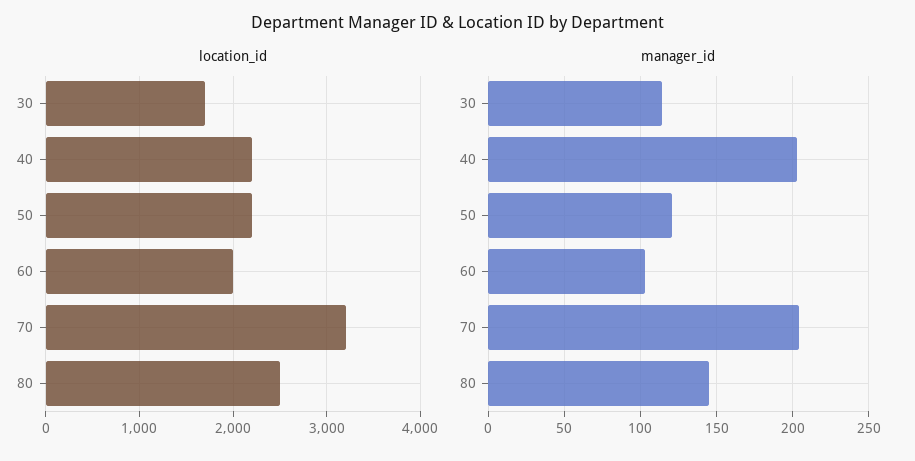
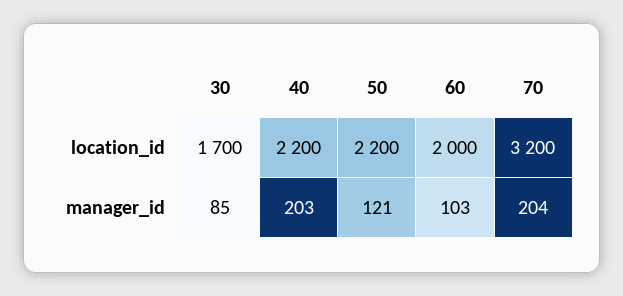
  {
    "location_id": {
      "30": 1700,
      "40": 2200,
      "50": 2200,
      "60": 2000,
-     "70": 3200,
+     "70": 3200
-     "80": 2500
    },
    "manager_id": {
-     "30": 115,
+     "30": 85,
      "40": 203,
      "50": 121,
      "60": 103,
-     "70": 204,
+     "70": 204
-     "80": 145
    }
  }

